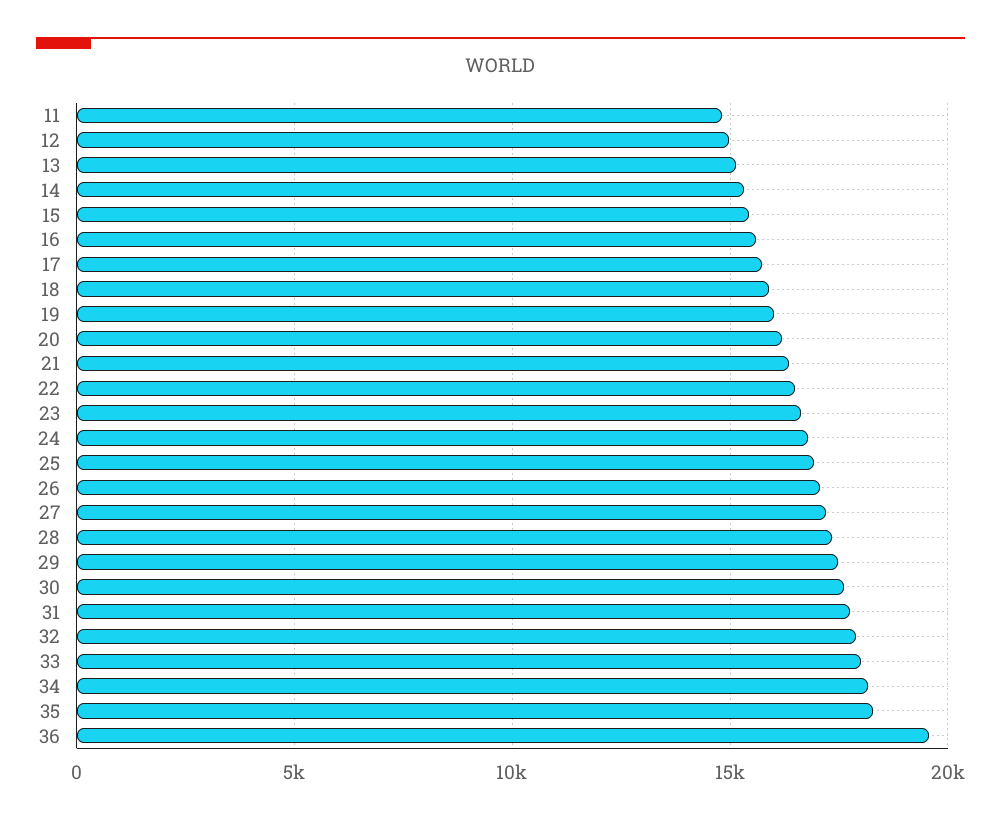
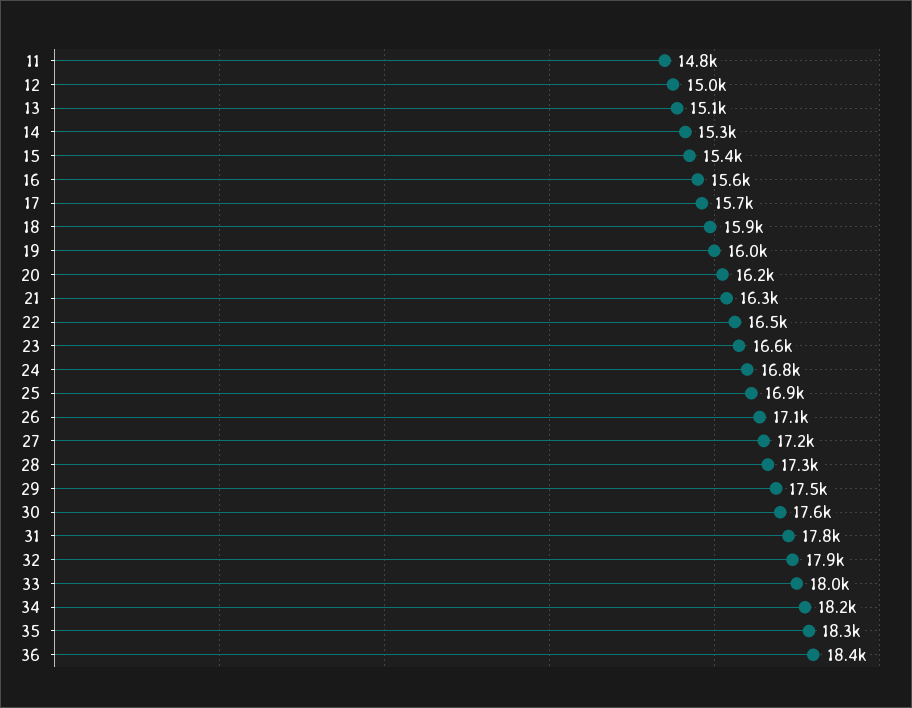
  {
    "11": 14800,
    "12": 15000,
    "13": 15100,
    "14": 15300,
    "15": 15400,
    "16": 15600,
    "17": 15700,
    "18": 15900,
    "19": 16000,
    "20": 16200,
    "21": 16300,
    "22": 16500,
    "23": 16600,
    "24": 16800,
    "25": 16900,
    "26": 17100,
    "27": 17200,
    "28": 17300,
    "29": 17500,
    "30": 17600,
    "31": 17800,
    "32": 17900,
    "33": 18000,
    "34": 18200,
    "35": 18300,
-   "36": 19500
+   "36": 18400
  }

